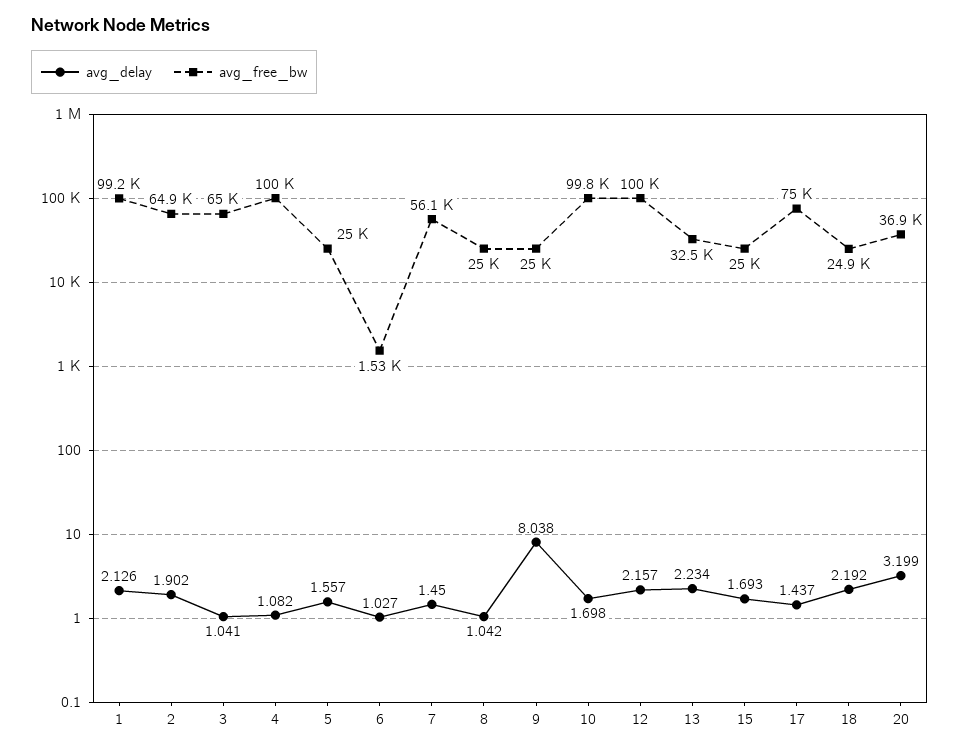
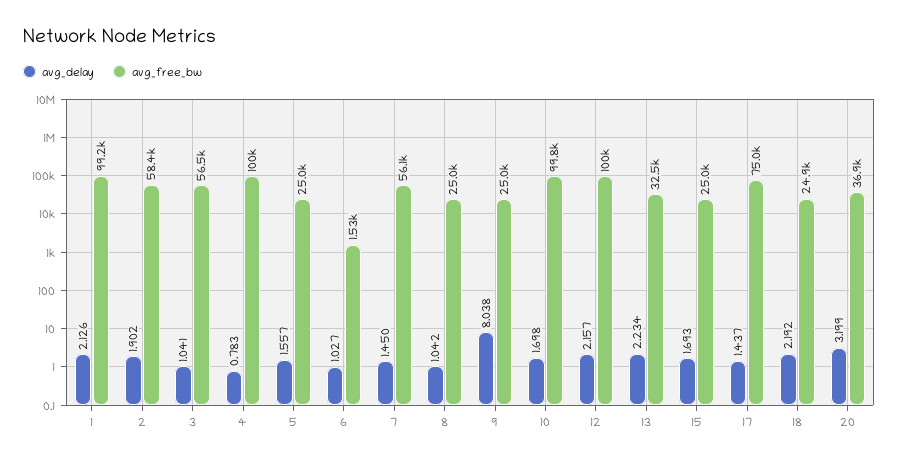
  {
    "avg_delay": {
      "1": 2.126,
      "2": 1.902,
      "3": 1.041,
-     "4": 1.082,
+     "4": 0.783,
      "5": 1.557,
      "6": 1.027,
      "7": 1.45,
      "8": 1.042,
      "9": 8.038,
      "10": 1.698,
      "12": 2.157,
      "13": 2.234,
      "15": 1.693,
      "17": 1.437,
      "18": 2.192,
      "20": 3.199
    },
    "avg_free_bw": {
      "1": 99200,
-     "2": 64900,
+     "2": 58400,
-     "3": 65000,
+     "3": 56500,
      "4": 100000,
      "5": 25000,
      "6": 1530,
      "7": 56100,
      "8": 25000,
      "9": 25000,
      "10": 99800,
      "12": 100000,
      "13": 32500,
      "15": 25000,
      "17": 75000,
      "18": 24900,
      "20": 36900
    }
  }

